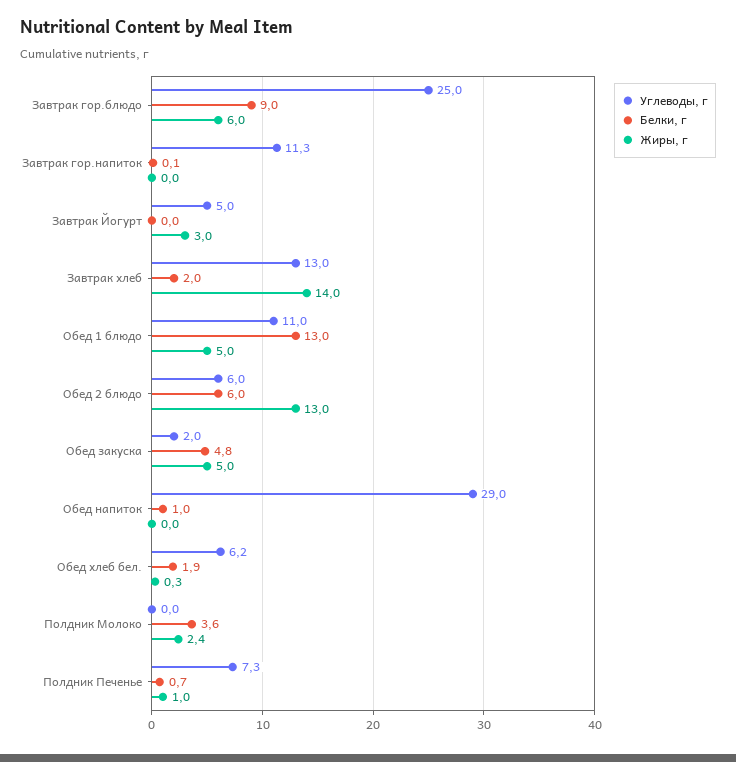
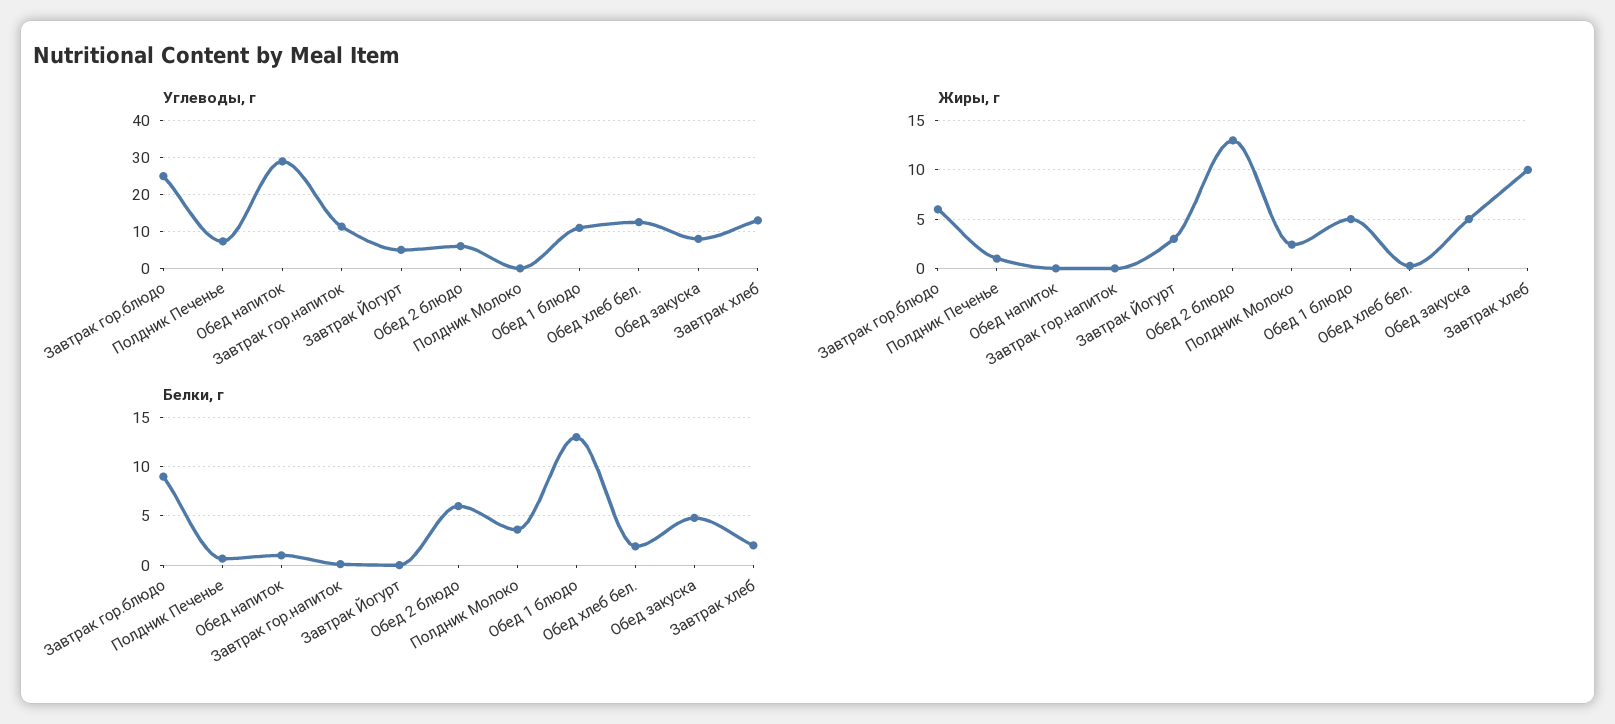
  {
    "Углеводы, г": {
      "Завтрак гор.блюдо": 25,
      "Завтрак гор.напиток": 11.3,
      "Завтрак Йогурт": 5,
      "Завтрак хлеб": 13,
      "Обед 1 блюдо": 11,
      "Обед 2 блюдо": 6,
-     "Обед закуска": 2,
+     "Обед закуска": 8,
      "Обед напиток": 29,
-     "Обед хлеб бел.": 6.2,
+     "Обед хлеб бел.": 12,
      "Полдник Молоко": 0,
      "Полдник Печенье": 7.3
    },
    "Белки, г": {
      "Завтрак гор.блюдо": 9,
      "Завтрак гор.напиток": 0.1,
      "Завтрак Йогурт": 0,
      "Завтрак хлеб": 2,
      "Обед 1 блюдо": 13,
      "Обед 2 блюдо": 6,
      "Обед закуска": 4.8,
      "Обед напиток": 1,
      "Обед хлеб бел.": 1.9,
      "Полдник Молоко": 3.6,
      "Полдник Печенье": 0.7
    },
    "Жиры, г": {
      "Завтрак гор.блюдо": 6,
      "Завтрак гор.напиток": 0,
      "Завтрак Йогурт": 3,
-     "Завтрак хлеб": 14,
+     "Завтрак хлеб": 10,
      "Обед 1 блюдо": 5,
      "Обед 2 блюдо": 13,
      "Обед закуска": 5,
      "Обед напиток": 0,
      "Обед хлеб бел.": 0.3,
      "Полдник Молоко": 2.4,
      "Полдник Печенье": 1
    }
  }

